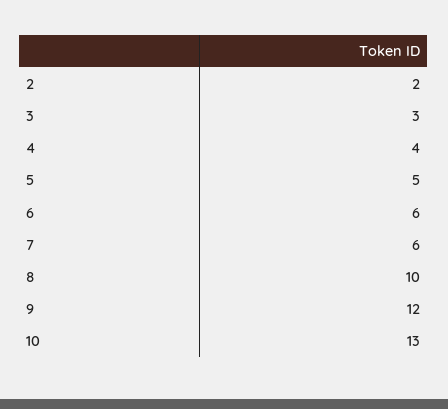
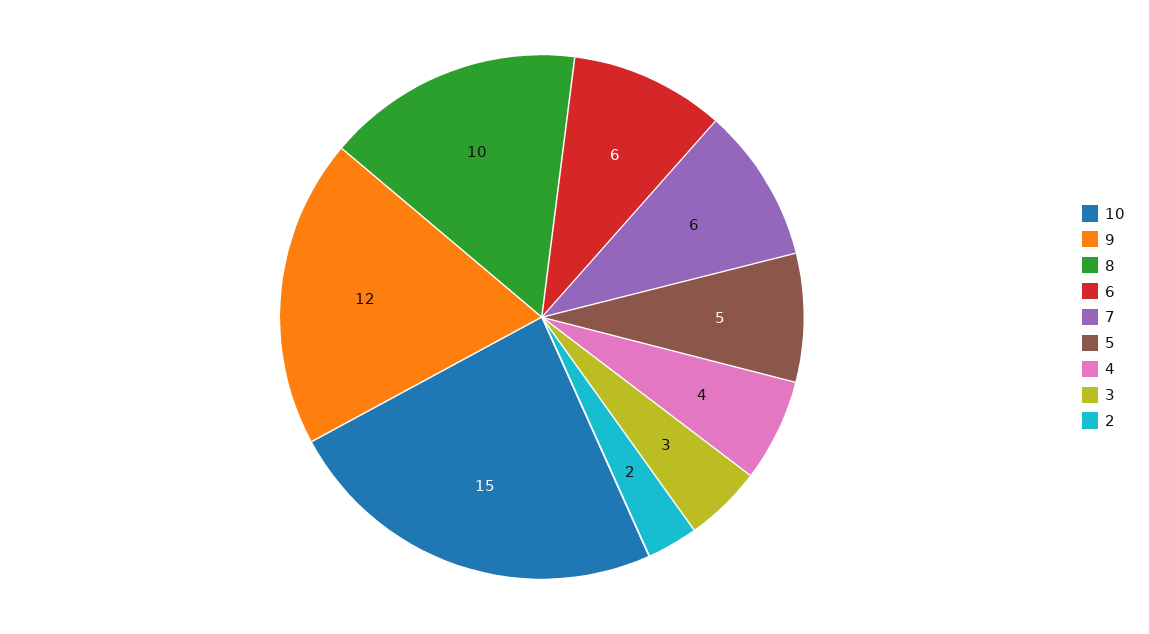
  {
    "2": 2,
    "3": 3,
    "4": 4,
    "5": 5,
    "6": 6,
    "7": 6,
    "8": 10,
    "9": 12,
-   "10": 13
+   "10": 15
  }

